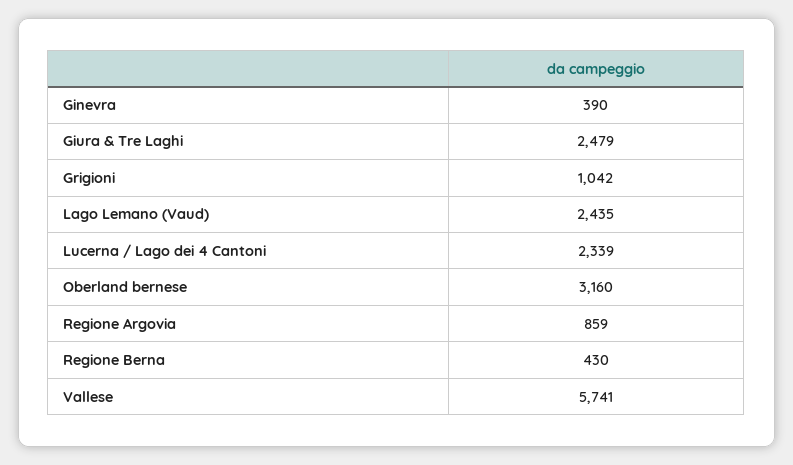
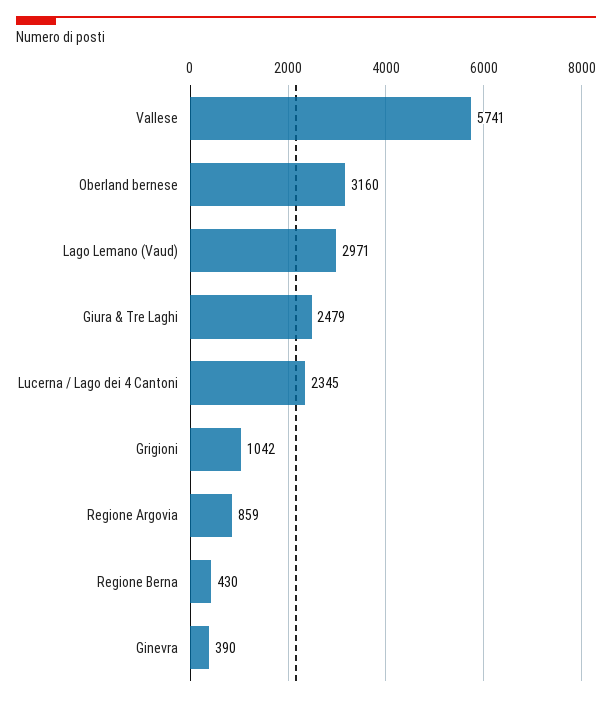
  {
    "Ginevra": 390,
    "Giura & Tre Laghi": 2479,
    "Grigioni": 1042,
-   "Lago Lemano (Vaud)": 2435,
+   "Lago Lemano (Vaud)": 2971,
-   "Lucerna / Lago dei 4 Cantoni": 2339,
+   "Lucerna / Lago dei 4 Cantoni": 2345,
    "Oberland bernese": 3160,
    "Regione Argovia": 859,
    "Regione Berna": 430,
    "Vallese": 5741
  }

